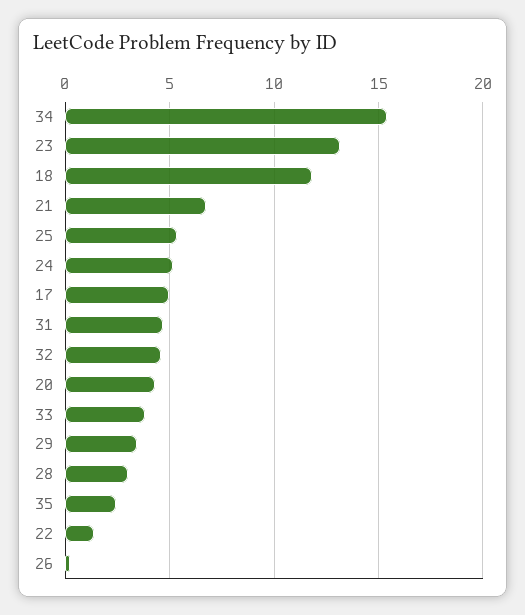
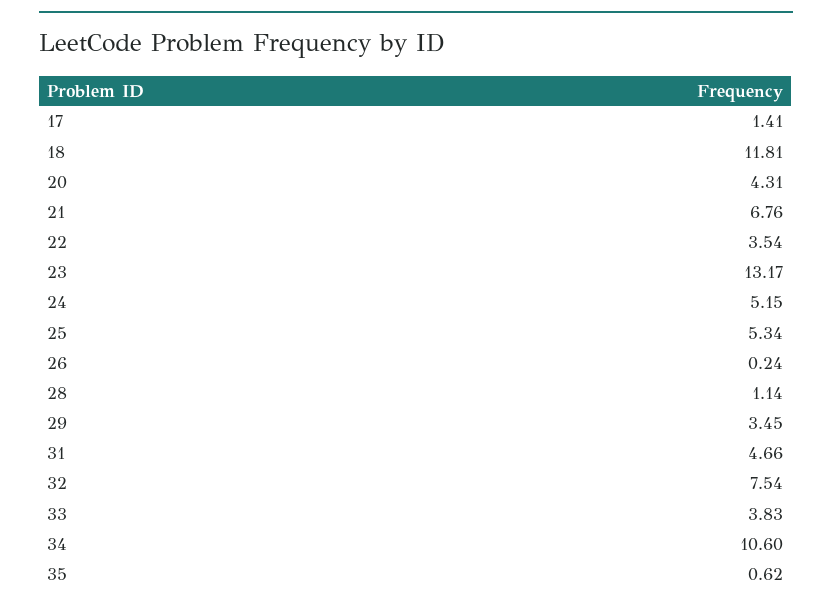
  {
-   "34": 15.5,
+   "34": 10.6,
    "23": 13.17,
    "18": 11.81,
    "21": 6.76,
    "25": 5.34,
    "24": 5.15,
-   "17": 5,
+   "17": 1.41,
    "31": 4.66,
-   "32": 4.5,
+   "32": 7.54,
    "20": 4.31,
    "33": 3.83,
    "29": 3.45,
-   "28": 3,
+   "28": 1.14,
-   "35": 2.5,
+   "35": 0.62,
-   "22": 1.5,
+   "22": 3.54,
    "26": 0.24
  }

